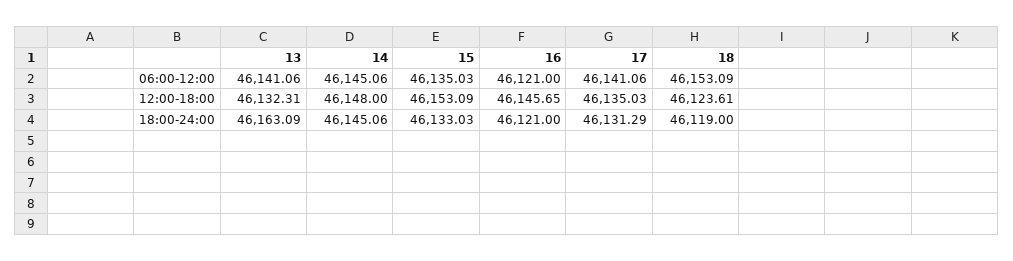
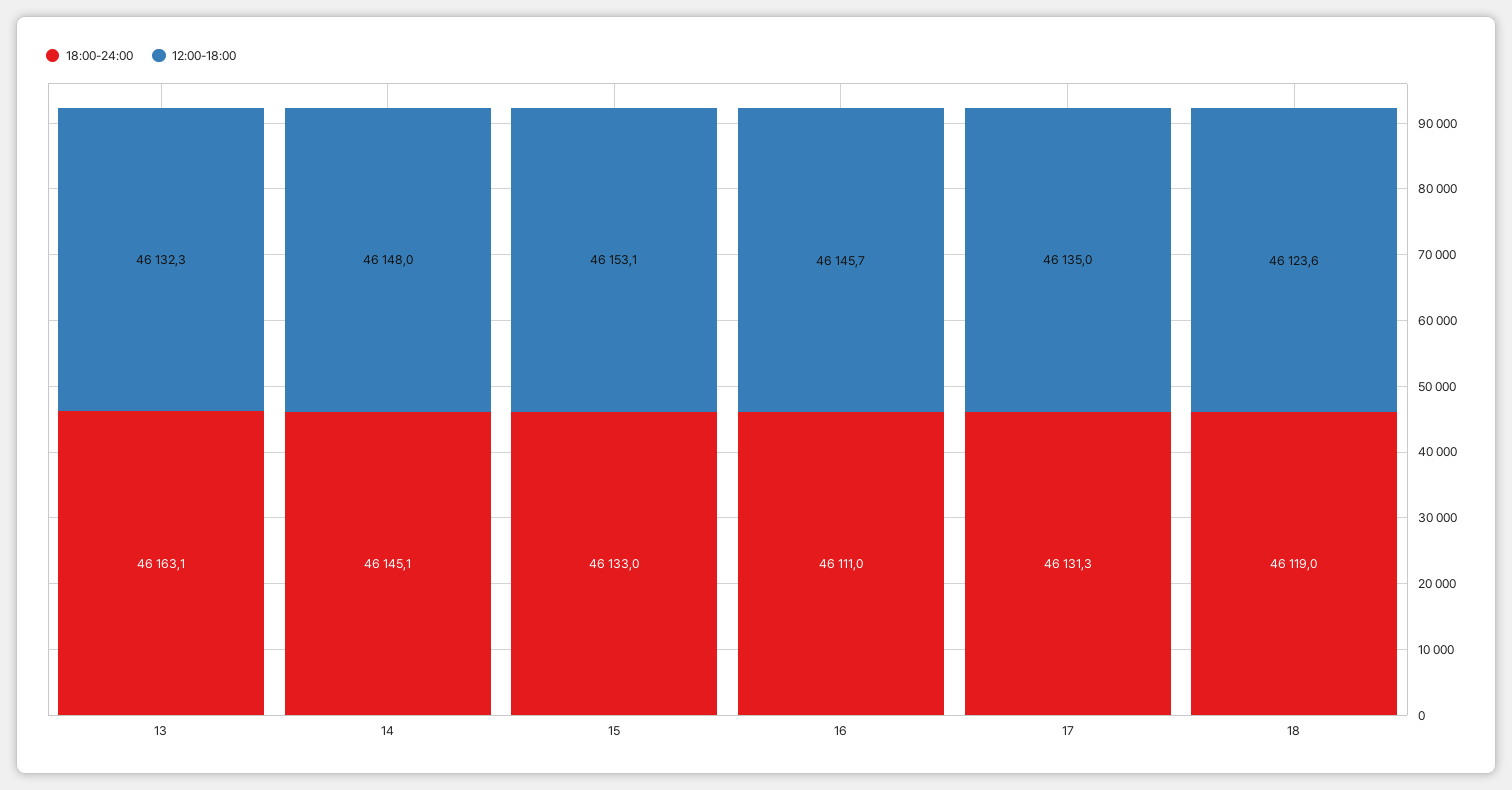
  {
-   "06:00-12:00": {
-     "13": 46141.06,
-     "14": 46145.06,
-     "15": 46135.03,
-     "16": 46121,
-     "17": 46141.06,
-     "18": 46153.09
-   },
    "12:00-18:00": {
      "13": 46132.31,
      "14": 46148,
      "15": 46153.09,
      "16": 46145.65,
      "17": 46135.03,
      "18": 46123.61
    },
    "18:00-24:00": {
      "13": 46163.09,
      "14": 46145.06,
      "15": 46133.03,
-     "16": 46121,
+     "16": 46111,
      "17": 46131.29,
      "18": 46119
    }
  }

